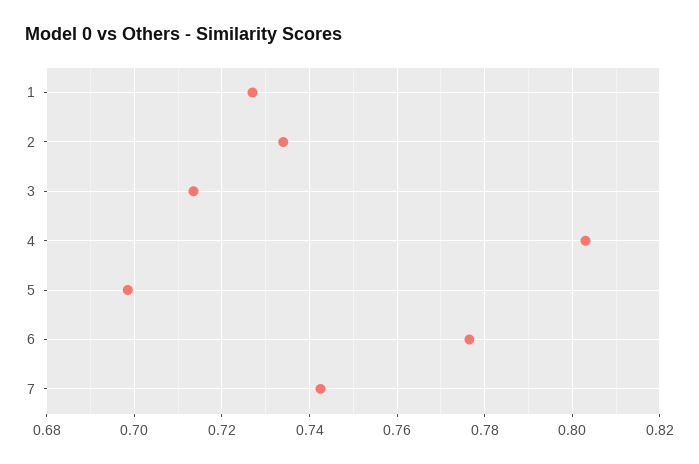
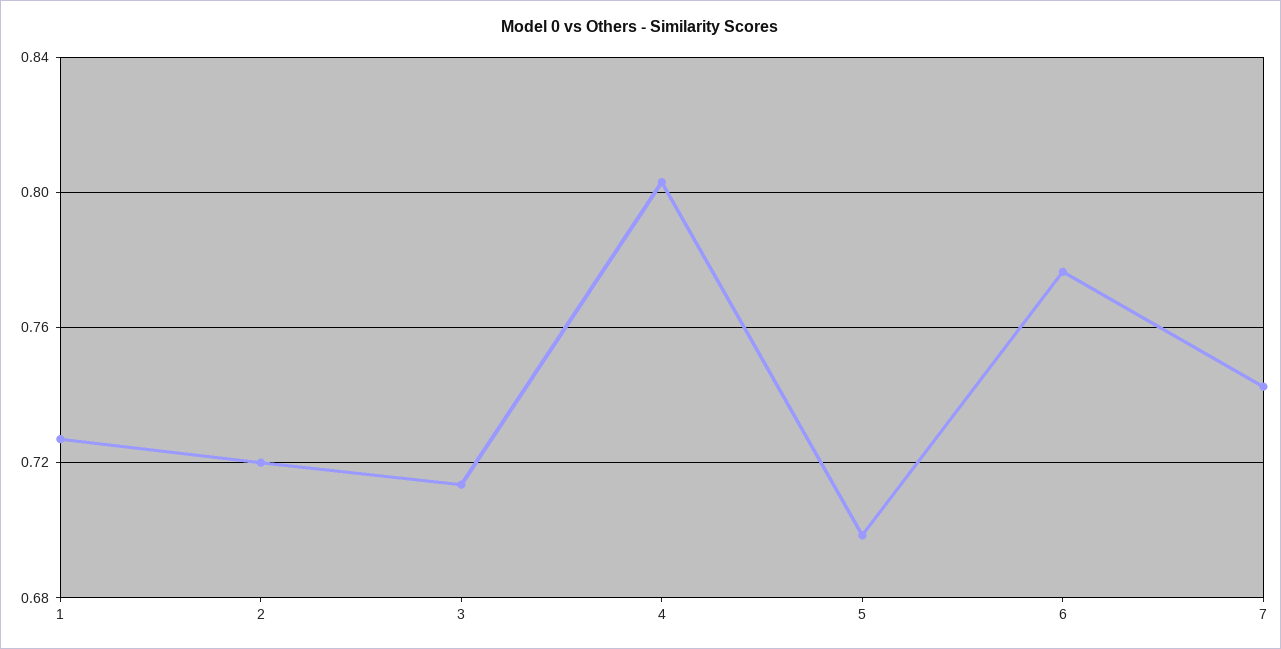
  {
    "1": 0.728,
-   "2": 0.734,
+   "2": 0.72,
    "3": 0.714,
    "4": 0.804,
    "5": 0.698,
    "6": 0.776,
    "7": 0.742
  }

